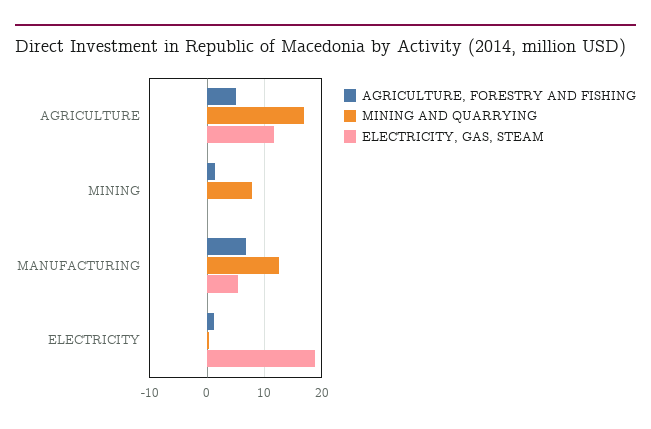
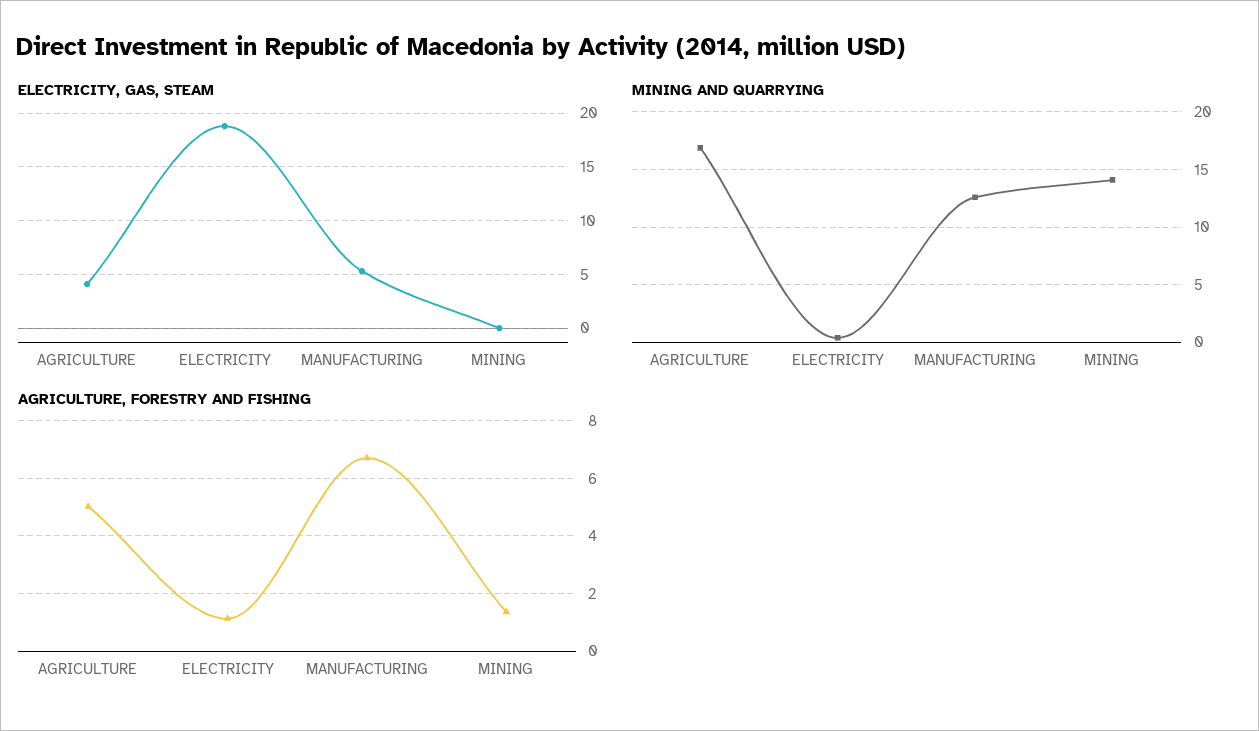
  {
    "AGRICULTURE, FORESTRY AND FISHING": {
      "AGRICULTURE": 5,
      "MINING": 1.25,
      "MANUFACTURING": 6.75,
      "ELECTRICITY": 1.25
    },
    "MINING AND QUARRYING": {
      "AGRICULTURE": 17,
-     "MINING": 8,
+     "MINING": 14,
      "MANUFACTURING": 13,
      "ELECTRICITY": 0
    },
    "ELECTRICITY, GAS, STEAM": {
-     "AGRICULTURE": 12,
+     "AGRICULTURE": 4,
      "MINING": 0,
      "MANUFACTURING": 5,
      "ELECTRICITY": 19
    }
  }

